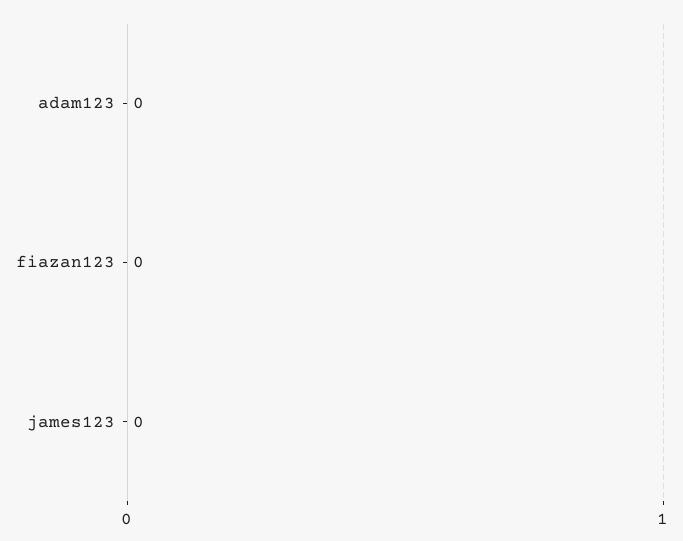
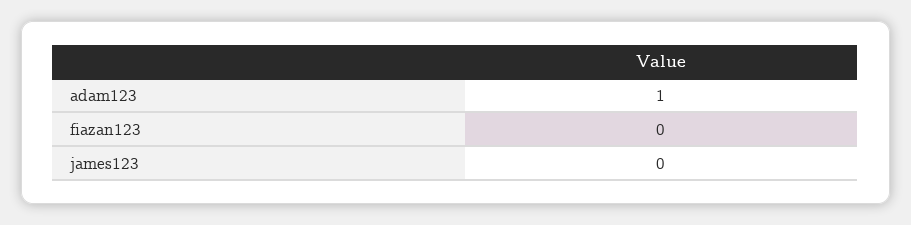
  {
-   "adam123": 0,
+   "adam123": 1,
    "fiazan123": 0,
    "james123": 0
  }

